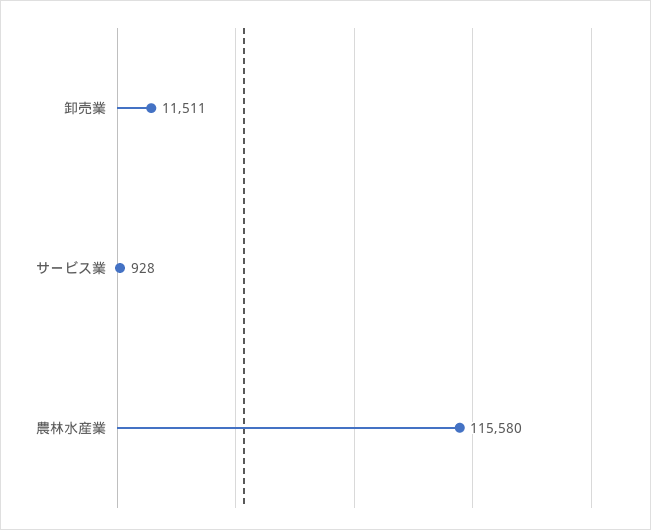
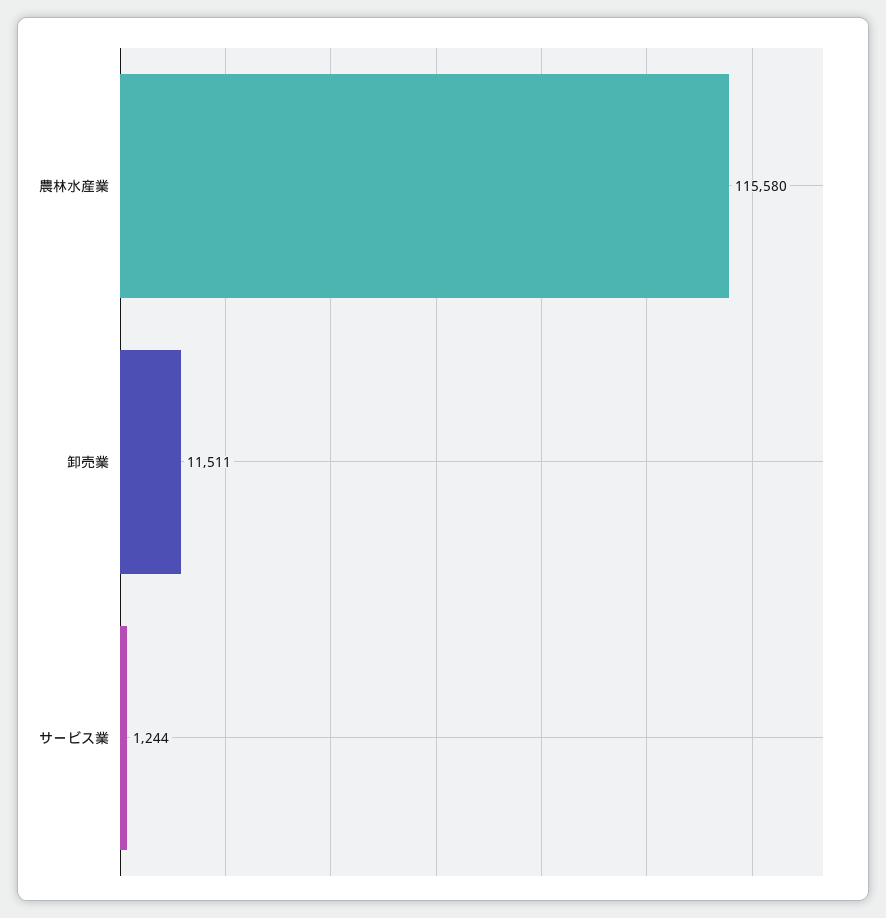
  {
    "卸売業": 11511,
-   "サービス業": 928,
+   "サービス業": 1244,
    "農林水産業": 115580
  }

